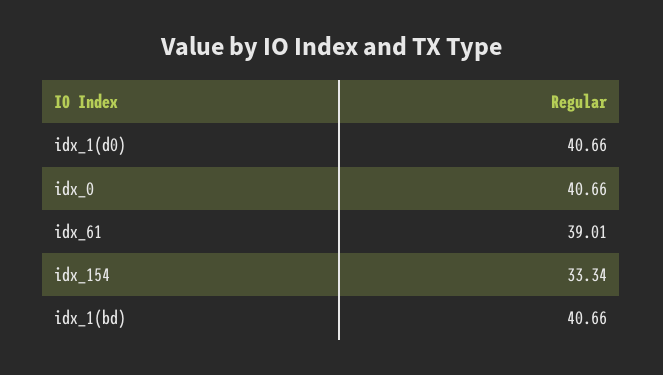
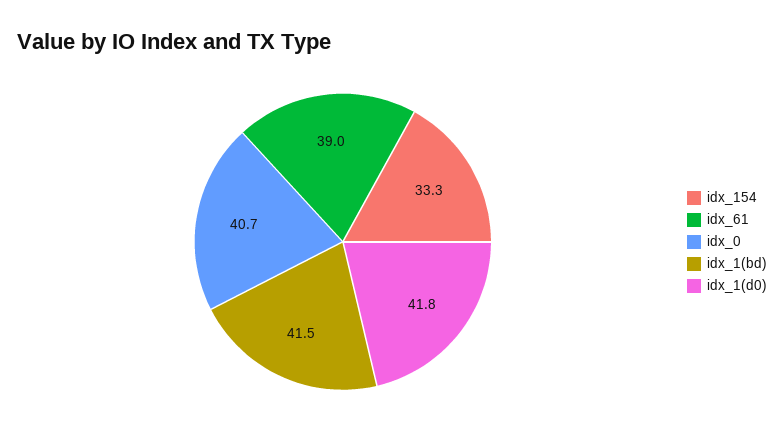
  {
-   "idx_1(d0)": 40.66,
+   "idx_1(d0)": 41.8,
    "idx_0": 40.66,
    "idx_61": 39.01,
    "idx_154": 33.34,
-   "idx_1(bd)": 40.66
+   "idx_1(bd)": 41.5
  }

